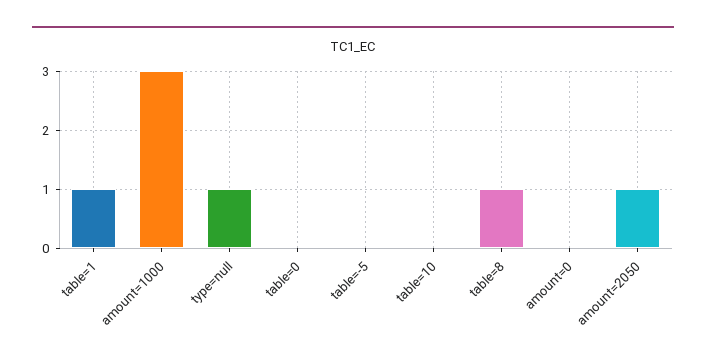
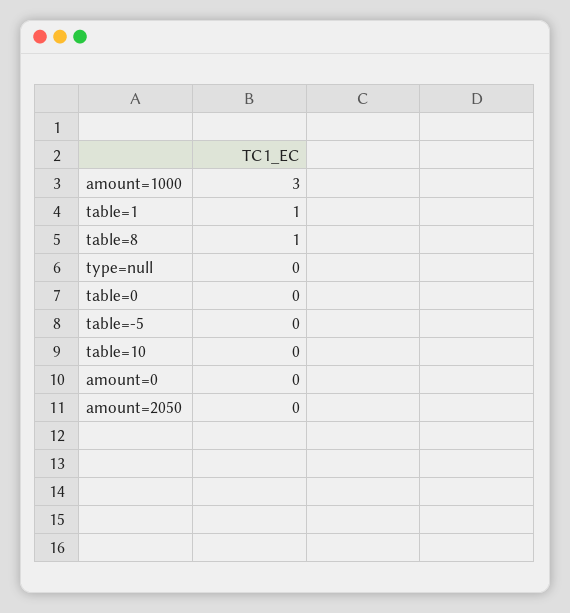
  {
    "table=1": 1,
    "amount=1000": 3,
-   "type=null": 1,
+   "type=null": 0,
    "table=0": 0,
    "table=-5": 0,
    "table=10": 0,
    "table=8": 1,
    "amount=0": 0,
-   "amount=2050": 1
+   "amount=2050": 0
  }

